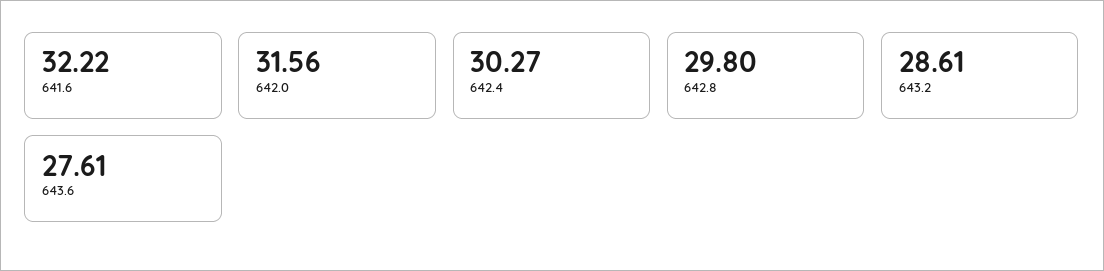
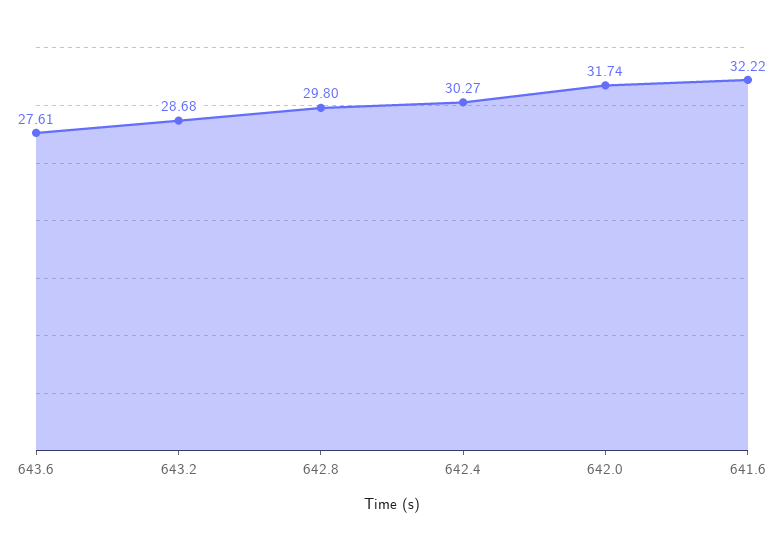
  {
    "641.6": 32.22,
-   "642.0": 31.56,
+   "642.0": 31.74,
    "642.4": 30.27,
    "642.8": 29.8,
-   "643.2": 28.61,
+   "643.2": 28.68,
    "643.6": 27.61
  }

